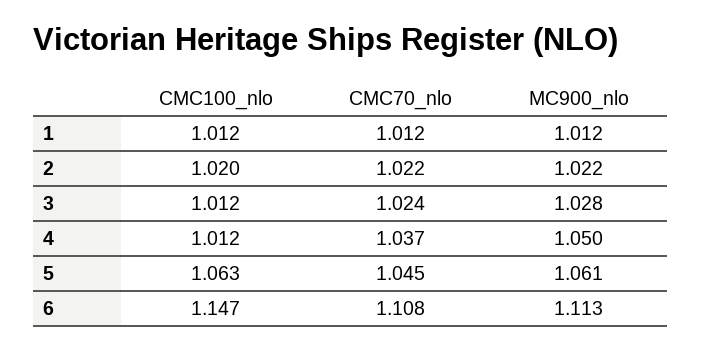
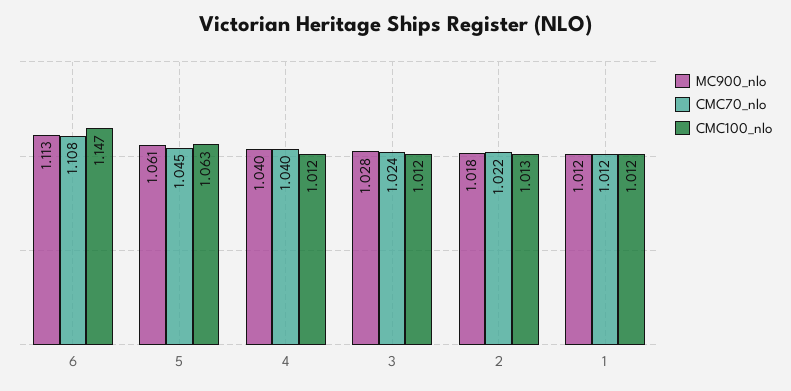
  {
    "CMC100_nlo": {
      "1": 1.012,
-     "2": 1.02,
+     "2": 1.013,
      "3": 1.012,
      "4": 1.012,
      "5": 1.063,
      "6": 1.147
    },
    "CMC70_nlo": {
      "1": 1.012,
      "2": 1.022,
      "3": 1.024,
-     "4": 1.037,
+     "4": 1.04,
      "5": 1.045,
      "6": 1.108
    },
    "MC900_nlo": {
      "1": 1.012,
-     "2": 1.022,
+     "2": 1.018,
      "3": 1.028,
-     "4": 1.05,
+     "4": 1.04,
      "5": 1.061,
      "6": 1.113
    }
  }

